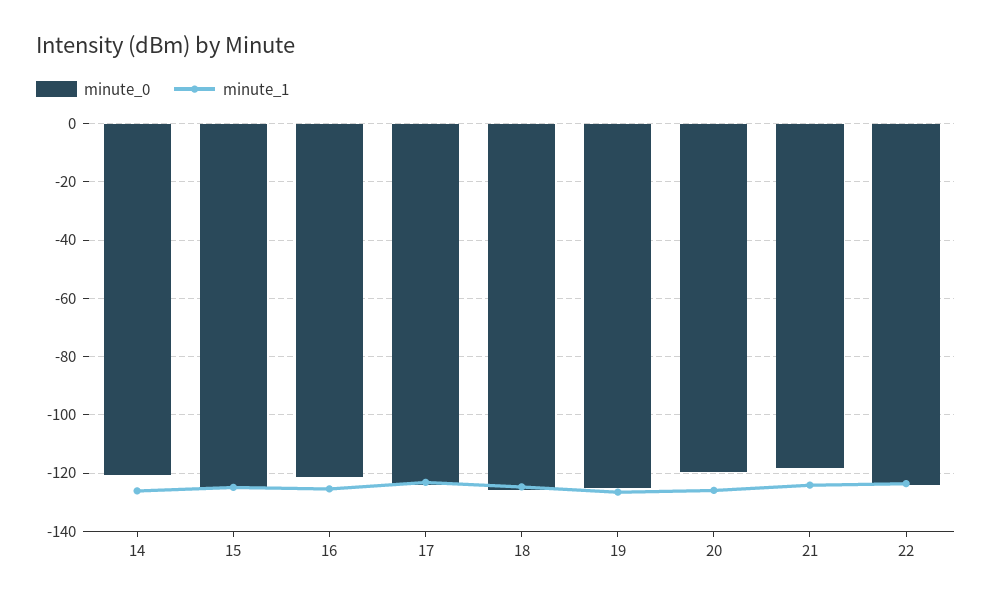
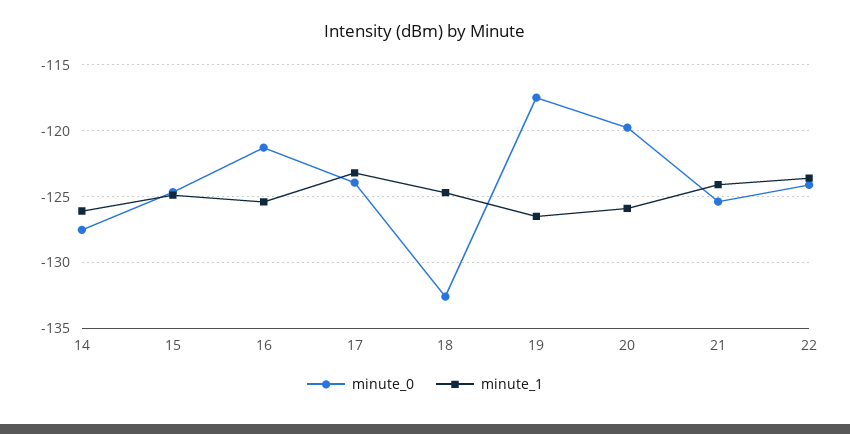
  {
    "minute_0": {
-     "14": -120,
+     "14": -127.5,
      "15": -124.5,
      "16": -121.5,
      "17": -124,
-     "18": -125,
+     "18": -132.5,
-     "19": -125,
+     "19": -117.5,
      "20": -120,
-     "21": -117.5,
+     "21": -125.5,
      "22": -124
    },
    "minute_1": {
      "14": -126,
      "15": -125,
      "16": -125.5,
      "17": -123,
      "18": -124.5,
      "19": -126.5,
      "20": -126,
      "21": -124,
      "22": -123.5
    }
  }

